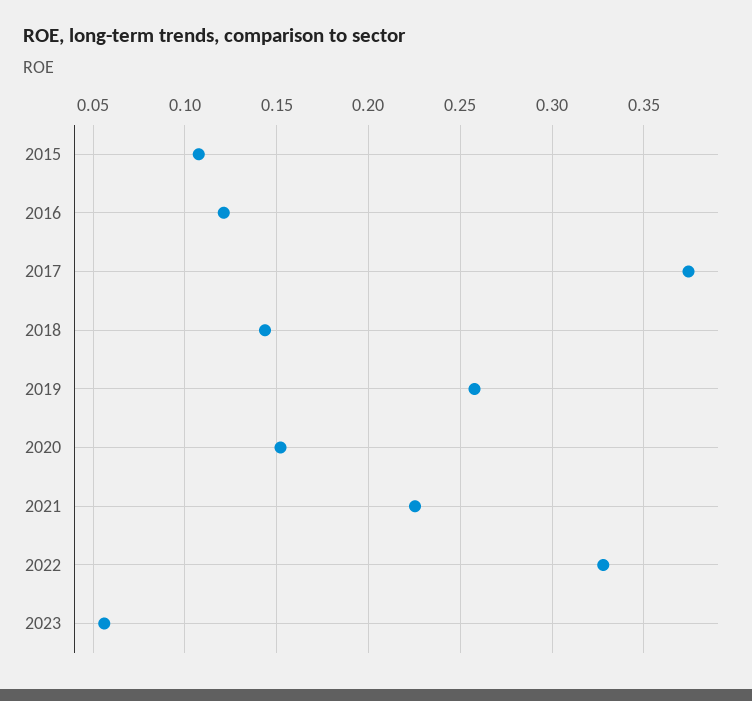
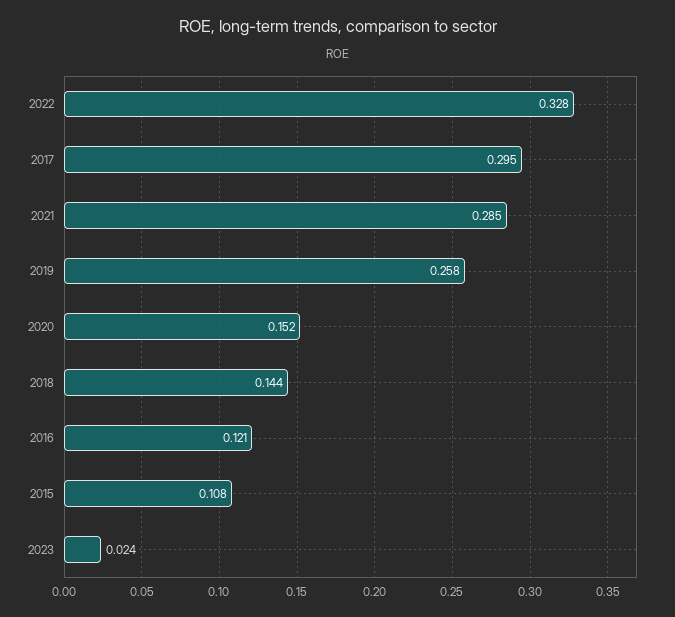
  {
    "2015": 0.108,
    "2016": 0.121,
-   "2017": 0.375,
+   "2017": 0.295,
    "2018": 0.144,
    "2019": 0.258,
    "2020": 0.152,
-   "2021": 0.225,
+   "2021": 0.285,
    "2022": 0.328,
-   "2023": 0.055
+   "2023": 0.024
  }

